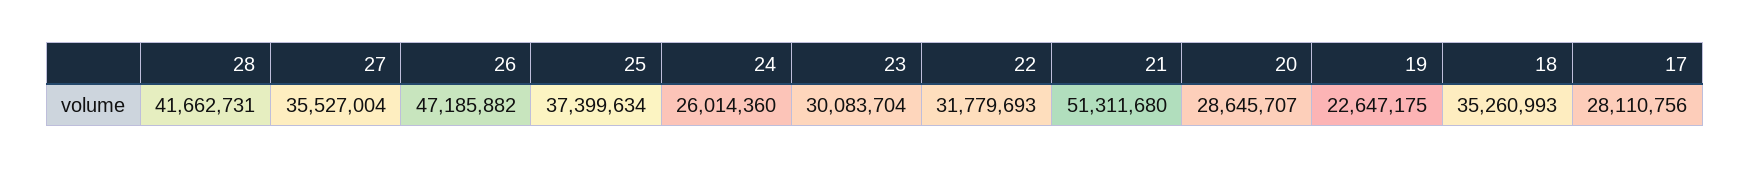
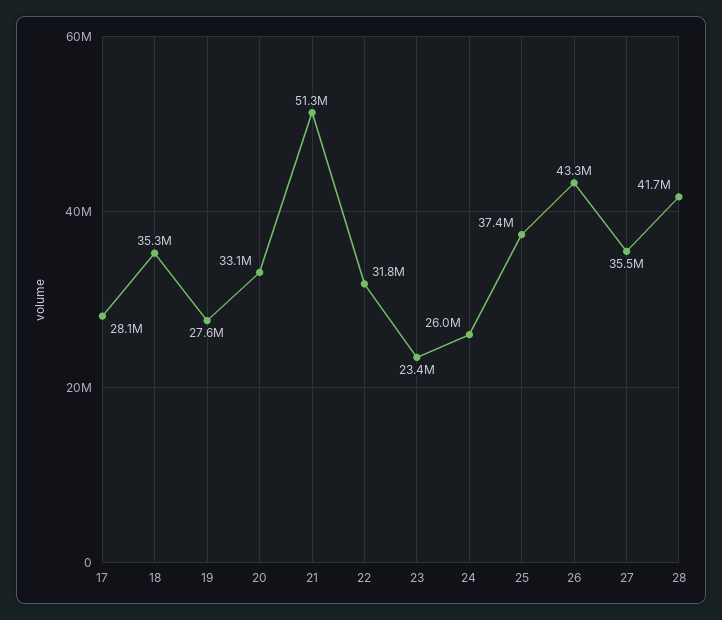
  {
    "28": 41662731,
    "27": 35527004,
-   "26": 47185882,
+   "26": 43300000,
    "25": 37399634,
    "24": 26014360,
-   "23": 30083704,
+   "23": 23400000,
    "22": 31779693,
    "21": 51311680,
-   "20": 28645707,
+   "20": 33100000,
-   "19": 22647175,
+   "19": 27600000,
    "18": 35260993,
    "17": 28110756
  }

